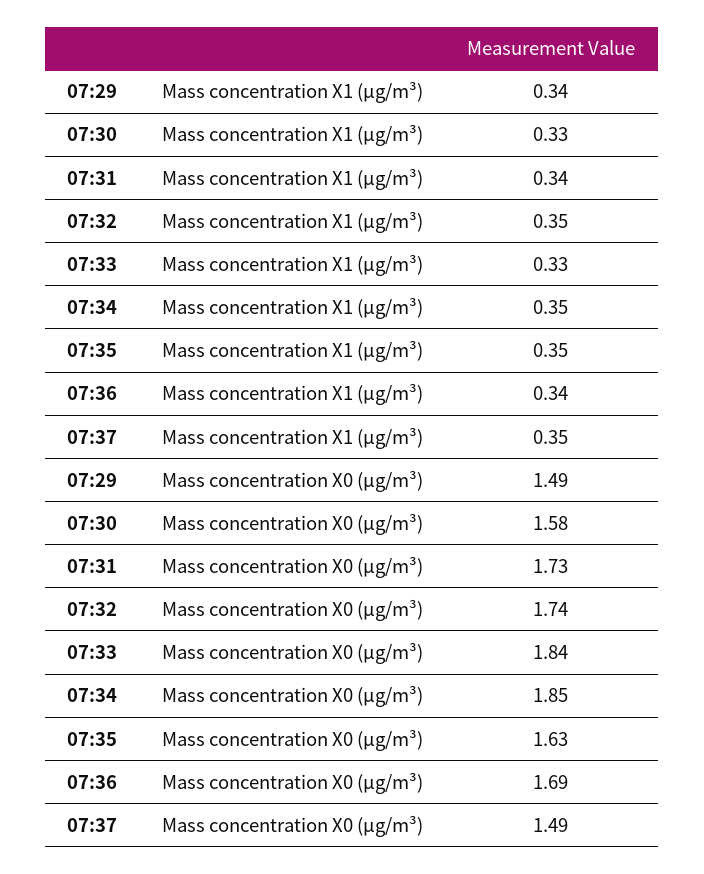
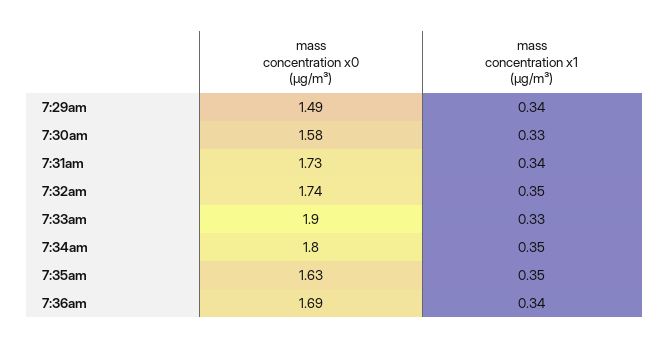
  {
    "07:29": {
      "Mass concentration X1 (μg/m³)": 0.34,
      "Mass concentration X0 (μg/m³)": 1.49
    },
    "07:30": {
      "Mass concentration X1 (μg/m³)": 0.33,
      "Mass concentration X0 (μg/m³)": 1.58
    },
    "07:31": {
      "Mass concentration X1 (μg/m³)": 0.34,
      "Mass concentration X0 (μg/m³)": 1.73
    },
    "07:32": {
      "Mass concentration X1 (μg/m³)": 0.35,
      "Mass concentration X0 (μg/m³)": 1.74
    },
    "07:33": {
      "Mass concentration X1 (μg/m³)": 0.33,
-     "Mass concentration X0 (μg/m³)": 1.84
+     "Mass concentration X0 (μg/m³)": 1.9
    },
    "07:34": {
      "Mass concentration X1 (μg/m³)": 0.35,
-     "Mass concentration X0 (μg/m³)": 1.85
+     "Mass concentration X0 (μg/m³)": 1.8
    },
    "07:35": {
      "Mass concentration X1 (μg/m³)": 0.35,
      "Mass concentration X0 (μg/m³)": 1.63
    },
    "07:36": {
      "Mass concentration X1 (μg/m³)": 0.34,
      "Mass concentration X0 (μg/m³)": 1.69
-   },
+   }
-   "07:37": {
-     "Mass concentration X1 (μg/m³)": 0.35,
-     "Mass concentration X0 (μg/m³)": 1.49
-   }
  }

